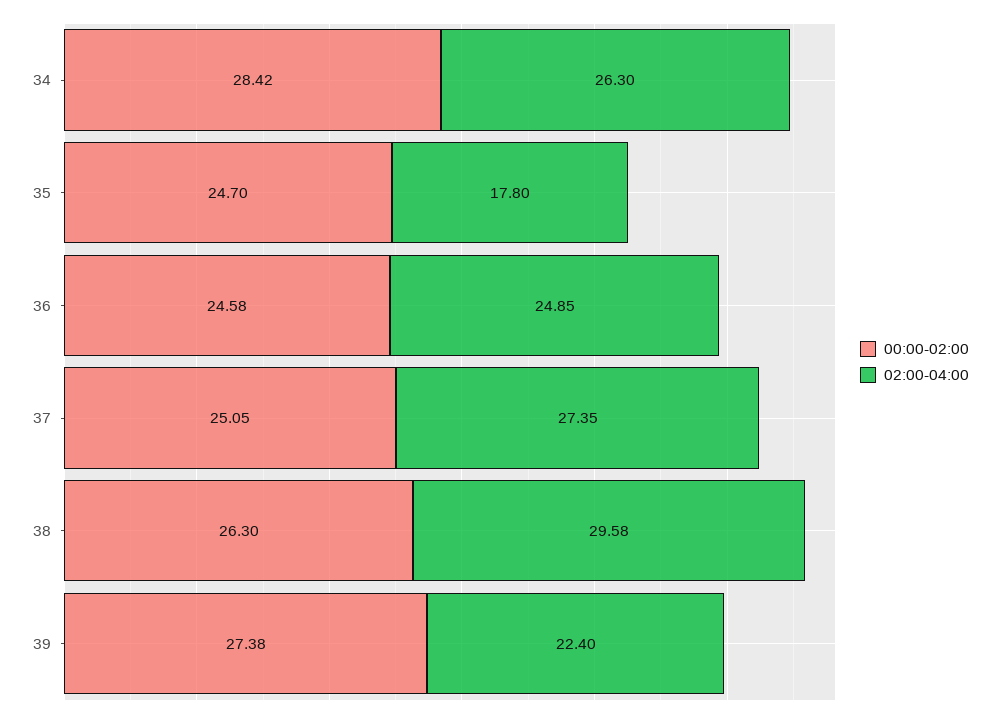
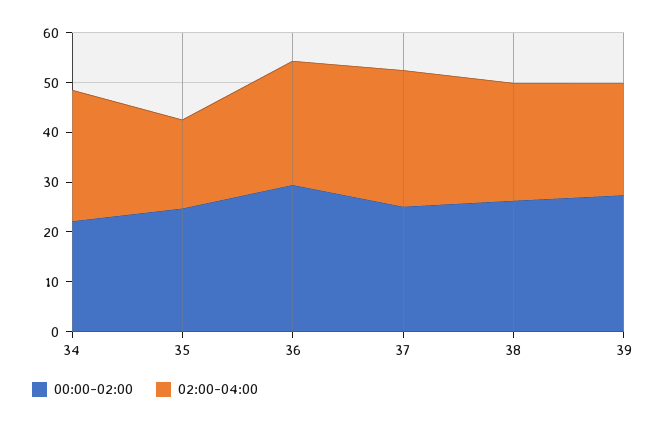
  {
    "00:00-02:00": {
-     "34": 28.42,
+     "34": 22,
      "35": 24.7,
-     "36": 24.58,
+     "36": 30,
      "37": 25.05,
      "38": 26.3,
      "39": 27.38
    },
    "02:00-04:00": {
      "34": 26.3,
      "35": 17.8,
      "36": 24.85,
      "37": 27.35,
-     "38": 29.58,
+     "38": 24,
      "39": 22.4
    }
  }

